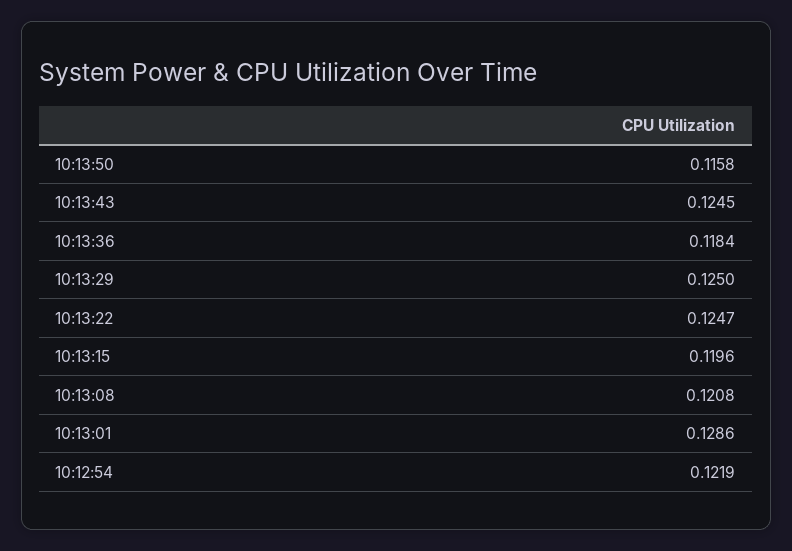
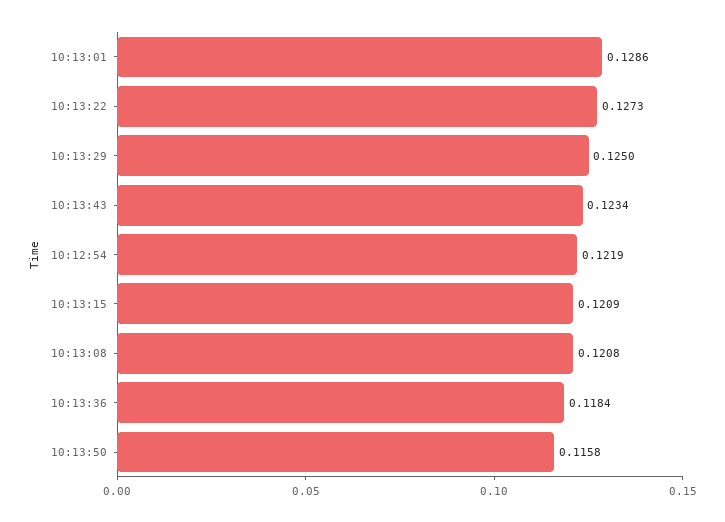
  {
    "10:13:50": 0.1158,
-   "10:13:43": 0.1245,
+   "10:13:43": 0.1234,
    "10:13:36": 0.1184,
    "10:13:29": 0.125,
-   "10:13:22": 0.1247,
+   "10:13:22": 0.1273,
-   "10:13:15": 0.1196,
+   "10:13:15": 0.1209,
    "10:13:08": 0.1208,
    "10:13:01": 0.1286,
    "10:12:54": 0.1219
  }

